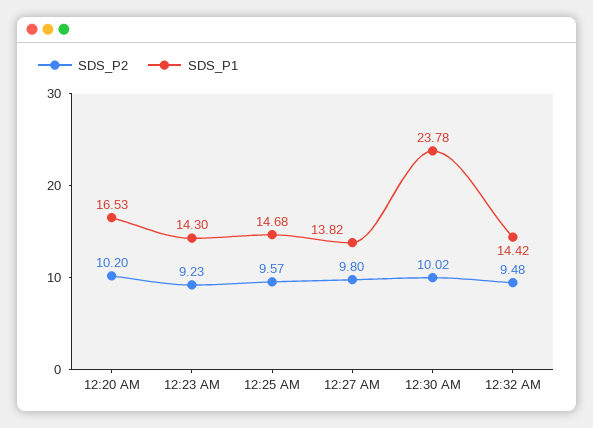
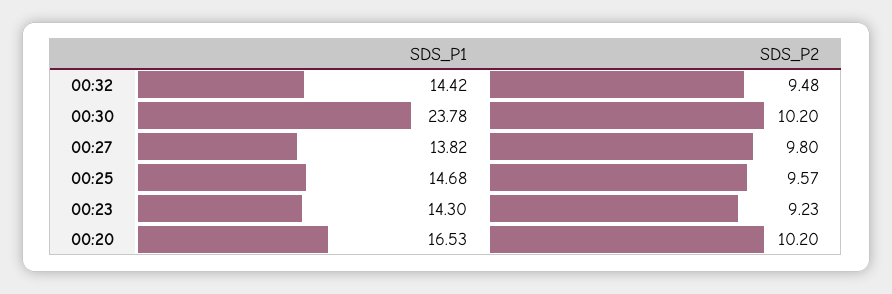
  {
    "SDS_P2": {
      "12:20 AM": 10.2,
      "12:23 AM": 9.23,
      "12:25 AM": 9.57,
      "12:27 AM": 9.8,
-     "12:30 AM": 10.02,
+     "12:30 AM": 10.2,
      "12:32 AM": 9.48
    },
    "SDS_P1": {
      "12:20 AM": 16.53,
      "12:23 AM": 14.3,
      "12:25 AM": 14.68,
      "12:27 AM": 13.82,
      "12:30 AM": 23.78,
      "12:32 AM": 14.42
    }
  }

